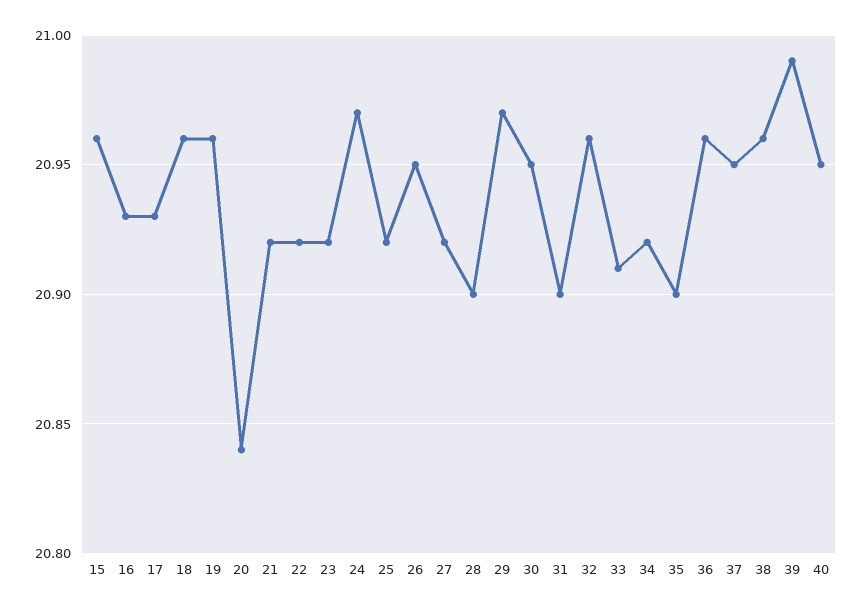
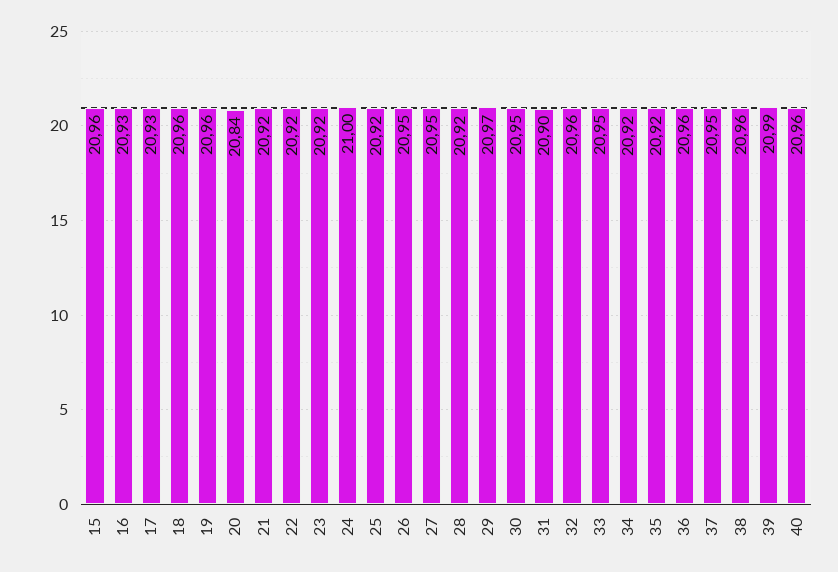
  {
    "15": 20.96,
    "16": 20.93,
    "17": 20.93,
    "18": 20.96,
    "19": 20.96,
    "20": 20.84,
    "21": 20.92,
    "22": 20.92,
    "23": 20.92,
-   "24": 20.97,
+   "24": 21,
    "25": 20.92,
    "26": 20.95,
-   "27": 20.92,
+   "27": 20.95,
-   "28": 20.9,
+   "28": 20.92,
    "29": 20.97,
    "30": 20.95,
    "31": 20.9,
    "32": 20.96,
-   "33": 20.91,
+   "33": 20.95,
    "34": 20.92,
-   "35": 20.9,
+   "35": 20.92,
    "36": 20.96,
    "37": 20.95,
    "38": 20.96,
    "39": 20.99,
-   "40": 20.95
+   "40": 20.96
  }

